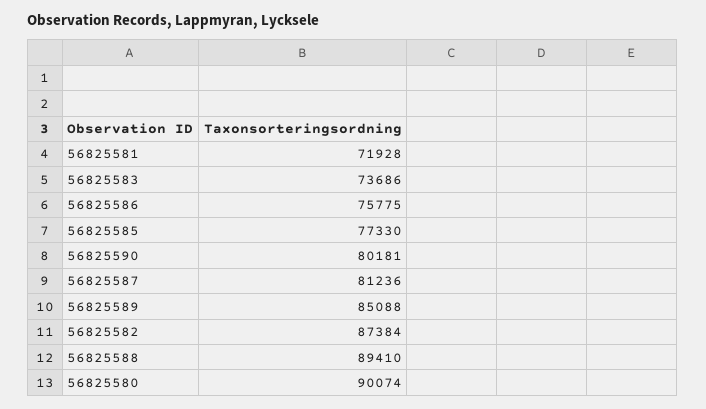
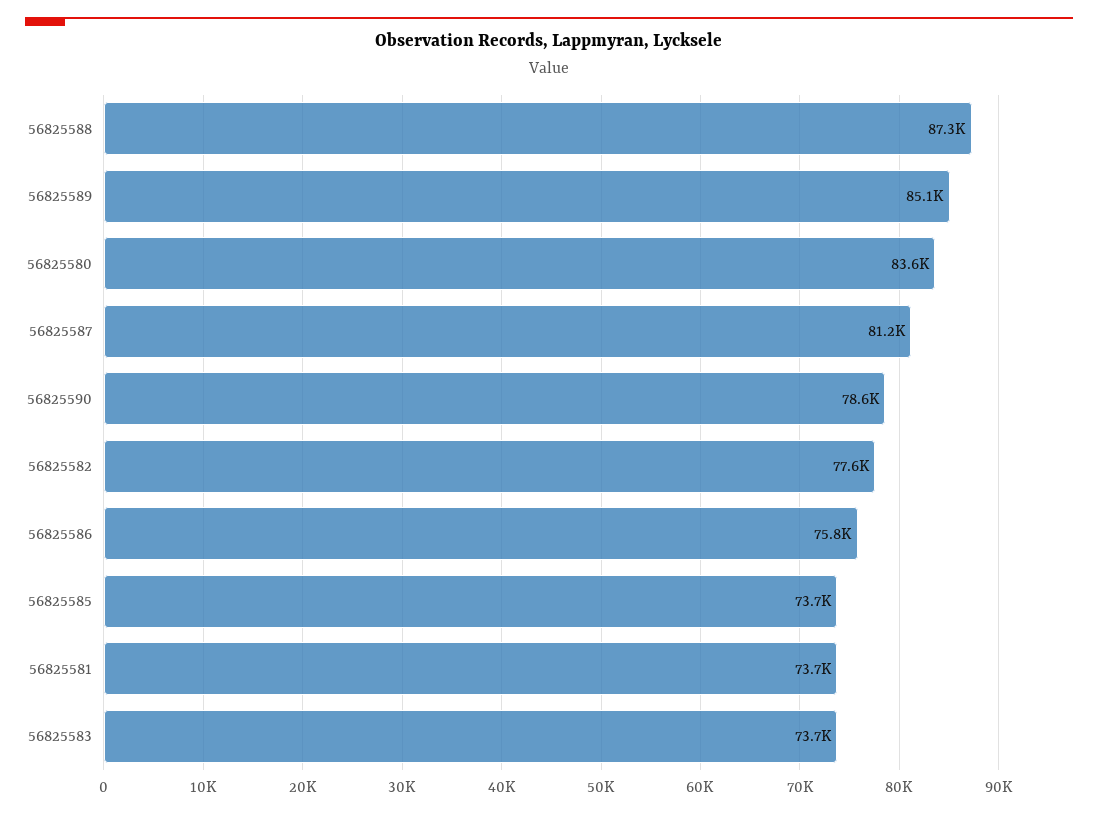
  {
-   "56825581": 71928,
+   "56825581": 73700,
    "56825583": 73686,
    "56825586": 75775,
-   "56825585": 77330,
+   "56825585": 73700,
-   "56825590": 80181,
+   "56825590": 78600,
    "56825587": 81236,
    "56825589": 85088,
-   "56825582": 87384,
+   "56825582": 77600,
-   "56825588": 89410,
+   "56825588": 87300,
-   "56825580": 90074
+   "56825580": 83600
  }

